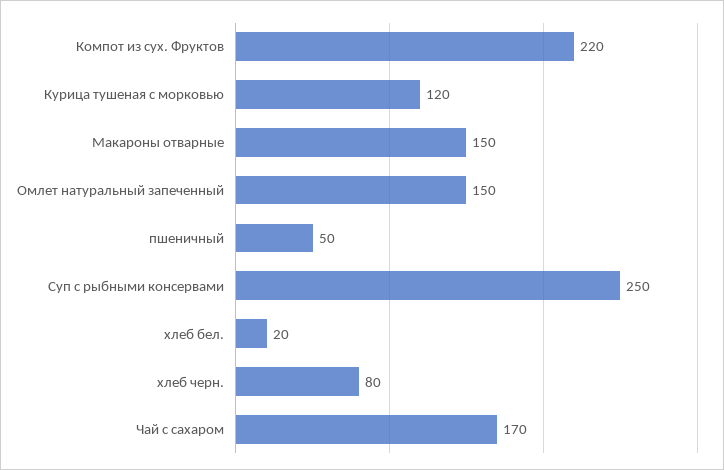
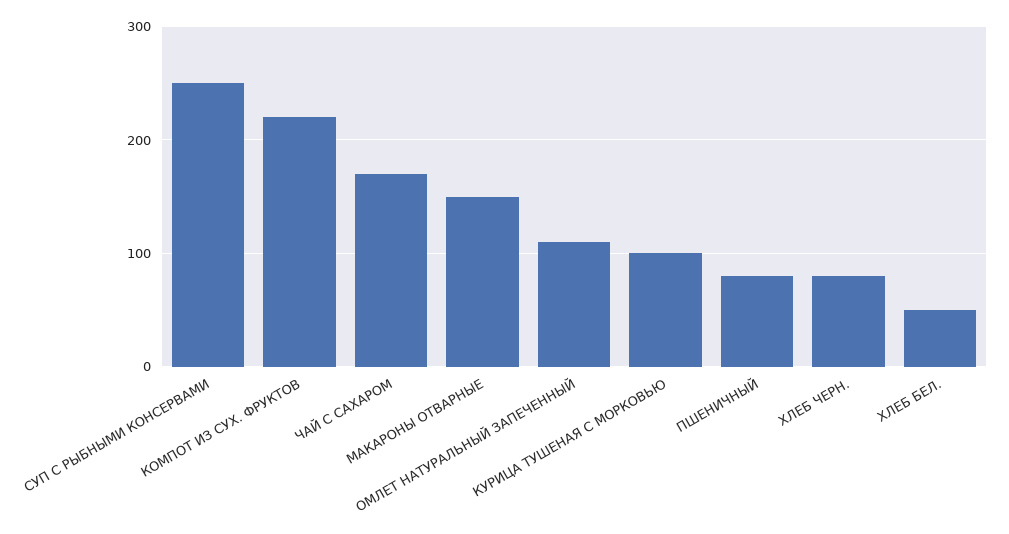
  {
    "Компот из сух. Фруктов": 220,
-   "Курица тушеная с морковью": 120,
+   "Курица тушеная с морковью": 100,
    "Макароны отварные": 150,
-   "Омлет натуральный запеченный": 150,
+   "Омлет натуральный запеченный": 110,
-   "пшеничный": 50,
+   "пшеничный": 80,
    "Суп с рыбными консервами": 250,
-   "хлеб бел.": 20,
+   "хлеб бел.": 50,
    "хлеб черн.": 80,
    "Чай с сахаром": 170
  }

